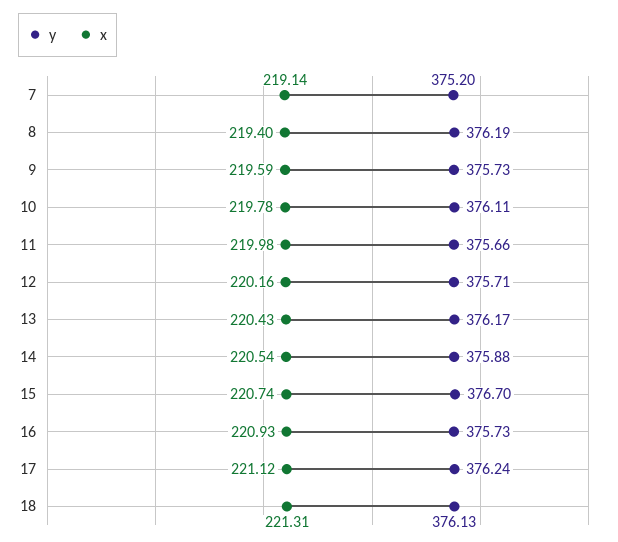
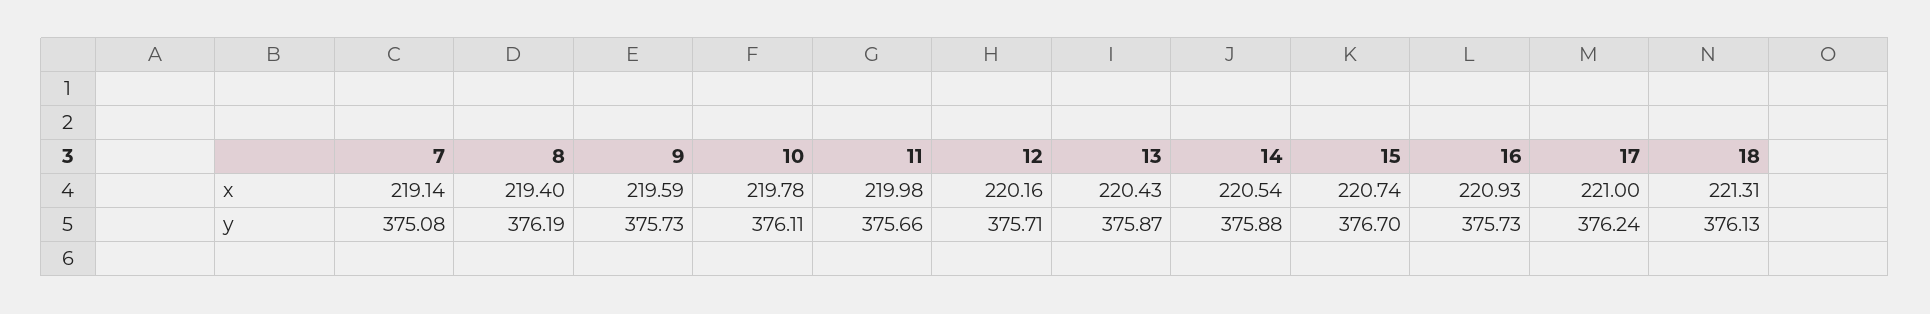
  {
    "y": {
-     "7": 375.2,
+     "7": 375.08,
      "8": 376.19,
      "9": 375.73,
      "10": 376.11,
      "11": 375.66,
      "12": 375.71,
-     "13": 376.17,
+     "13": 375.87,
      "14": 375.88,
      "15": 376.7,
      "16": 375.73,
      "17": 376.24,
      "18": 376.13
    },
    "x": {
      "7": 219.14,
      "8": 219.4,
      "9": 219.59,
      "10": 219.78,
      "11": 219.98,
      "12": 220.16,
      "13": 220.43,
      "14": 220.54,
      "15": 220.74,
      "16": 220.93,
-     "17": 221.12,
+     "17": 221,
      "18": 221.31
    }
  }

